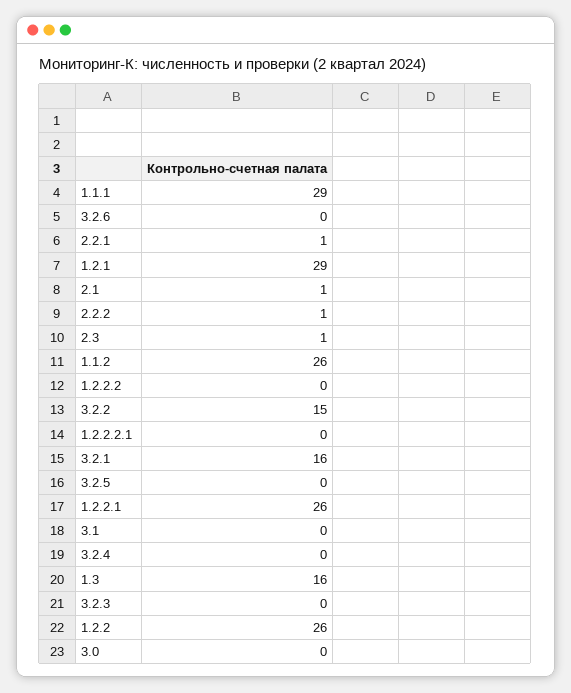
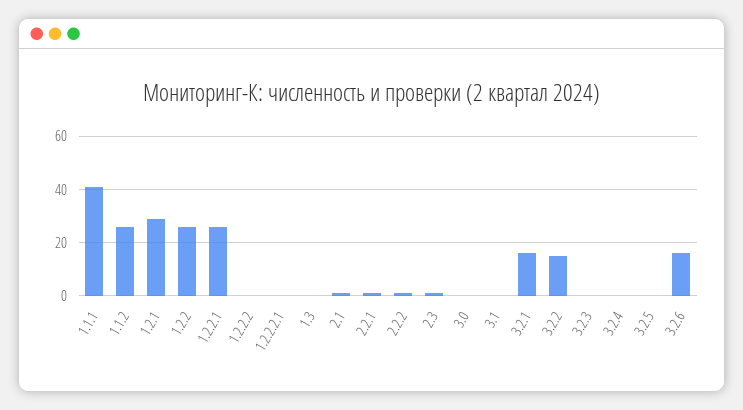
  {
-   "1.1.1": 29,
+   "1.1.1": 40,
-   "3.2.6": 0,
+   "3.2.6": 15,
    "2.2.1": 1,
    "1.2.1": 29,
    "2.1": 1,
    "2.2.2": 1,
    "2.3": 1,
    "1.1.2": 26,
    "1.2.2.2": 0,
    "3.2.2": 15,
    "1.2.2.2.1": 0,
    "3.2.1": 16,
    "3.2.5": 0,
    "1.2.2.1": 26,
    "3.1": 0,
    "3.2.4": 0,
-   "1.3": 16,
+   "1.3": 0,
    "3.2.3": 0,
    "1.2.2": 26,
    "3.0": 0
  }

